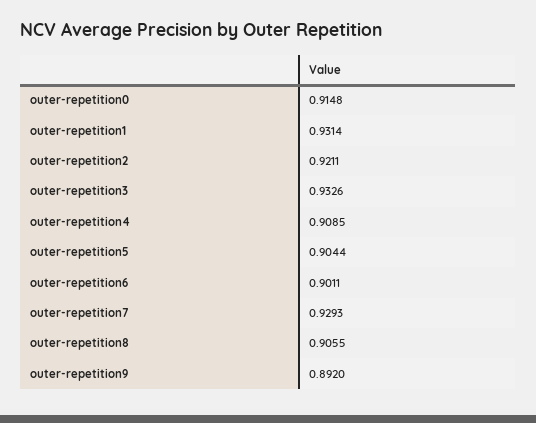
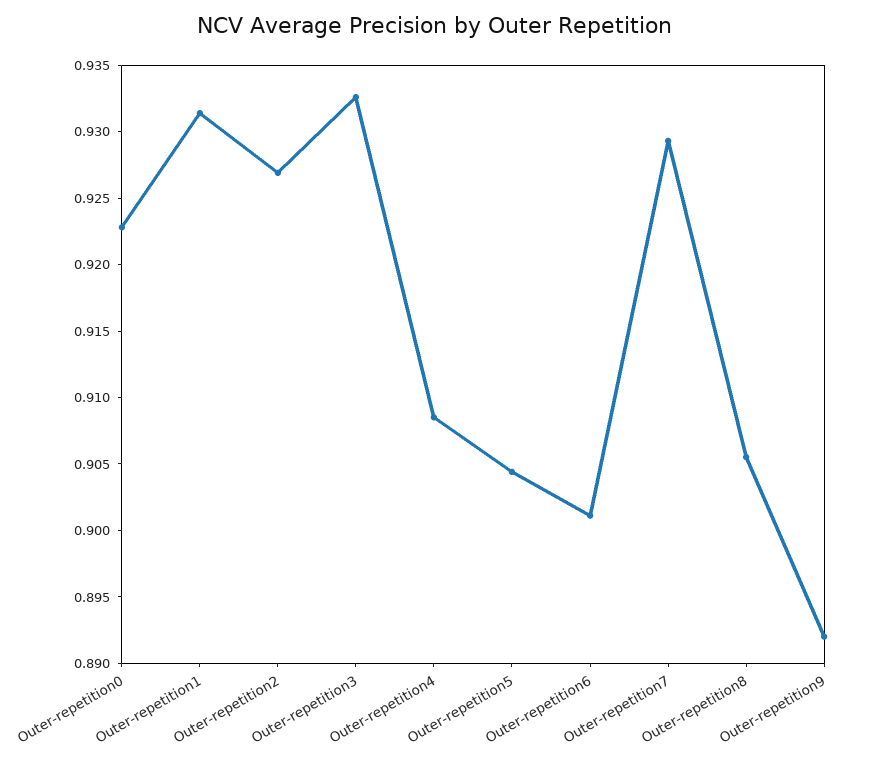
  {
-   "outer-repetition0": 0.9148,
+   "outer-repetition0": 0.923,
    "outer-repetition1": 0.9314,
-   "outer-repetition2": 0.9211,
+   "outer-repetition2": 0.927,
    "outer-repetition3": 0.9326,
    "outer-repetition4": 0.9085,
    "outer-repetition5": 0.9044,
    "outer-repetition6": 0.9011,
    "outer-repetition7": 0.9293,
    "outer-repetition8": 0.9055,
    "outer-repetition9": 0.892
  }

